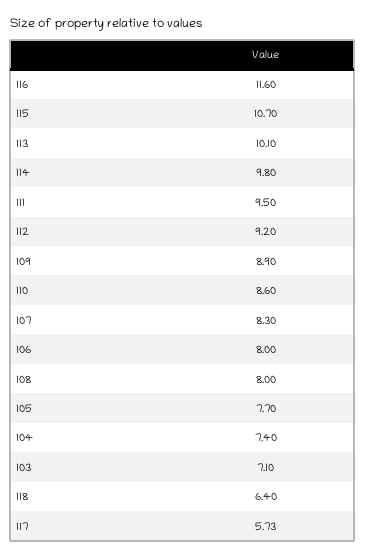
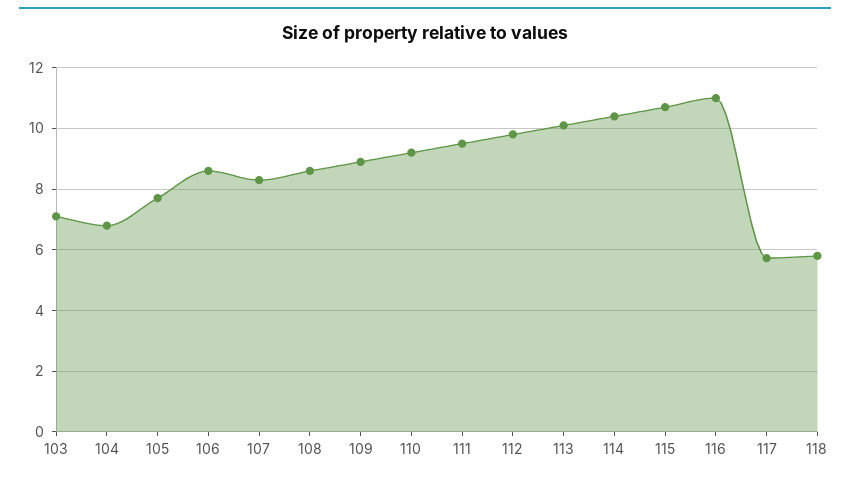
  {
-   "116": 11.6,
+   "116": 11,
    "115": 10.7,
    "113": 10.1,
-   "114": 9.8,
+   "114": 10.4,
    "111": 9.5,
-   "112": 9.2,
+   "112": 9.8,
    "109": 8.9,
-   "110": 8.6,
+   "110": 9.2,
    "107": 8.3,
-   "106": 8,
+   "106": 8.6,
-   "108": 8,
+   "108": 8.6,
    "105": 7.7,
-   "104": 7.4,
+   "104": 6.8,
    "103": 7.1,
-   "118": 6.4,
+   "118": 5.8,
    "117": 5.73
  }

